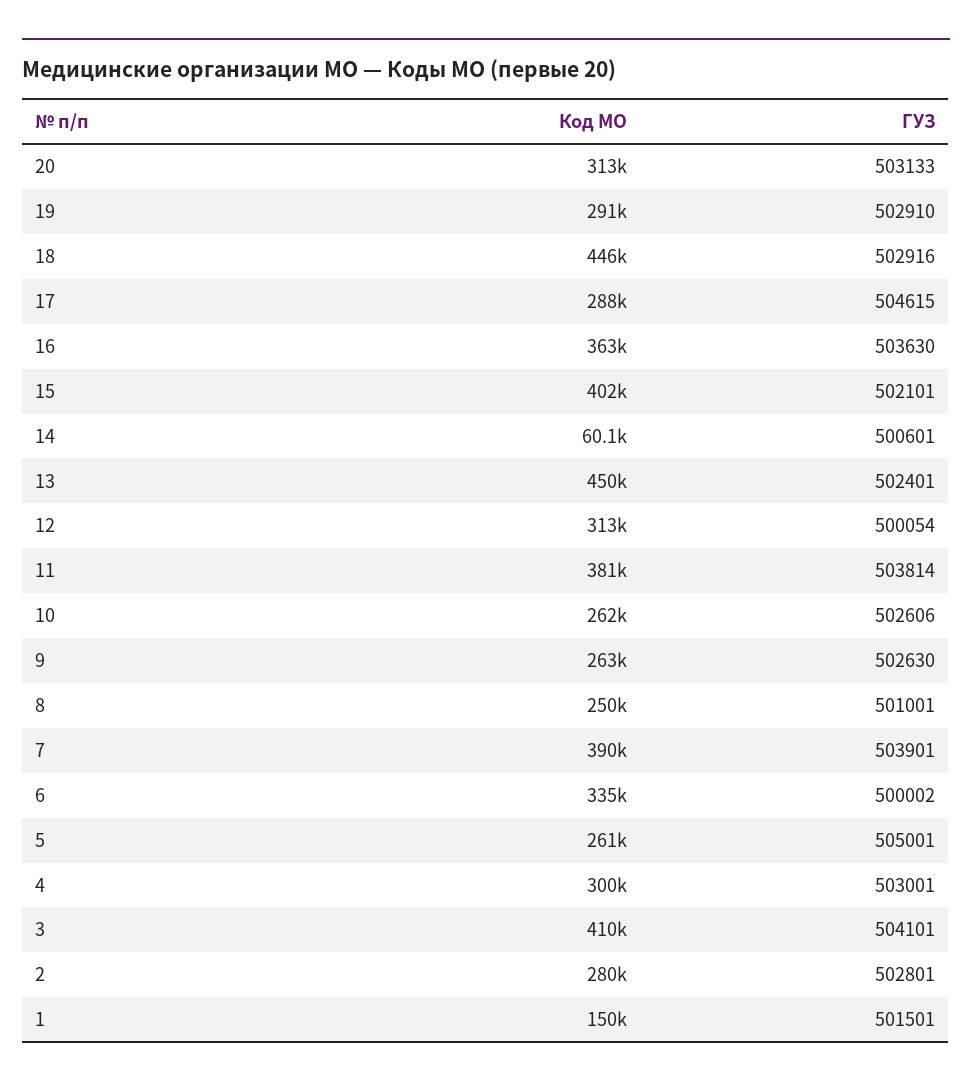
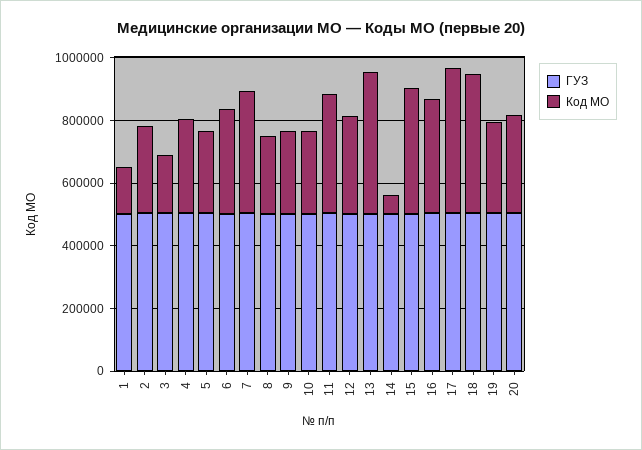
  {
    "Код МО": {
      "20": 313000,
      "19": 291000,
      "18": 446000,
-     "17": 288000,
+     "17": 450000,
      "16": 363000,
      "15": 402000,
      "14": 60100,
      "13": 450000,
      "12": 313000,
      "11": 381000,
      "10": 262000,
      "9": 263000,
      "8": 250000,
      "7": 390000,
      "6": 335000,
      "5": 261000,
      "4": 300000,
-     "3": 410000,
+     "3": 200000,
      "2": 280000,
      "1": 150000
    },
    "ГУЗ": {
      "20": 503133,
      "19": 502910,
      "18": 502916,
      "17": 504615,
      "16": 503630,
      "15": 502101,
      "14": 500601,
      "13": 502401,
      "12": 500054,
      "11": 503814,
      "10": 502606,
      "9": 502630,
      "8": 501001,
      "7": 503901,
      "6": 500002,
      "5": 505001,
      "4": 503001,
      "3": 504101,
      "2": 502801,
      "1": 501501
    }
  }

